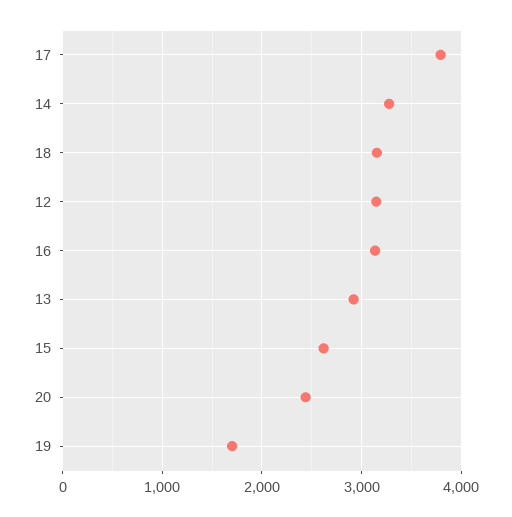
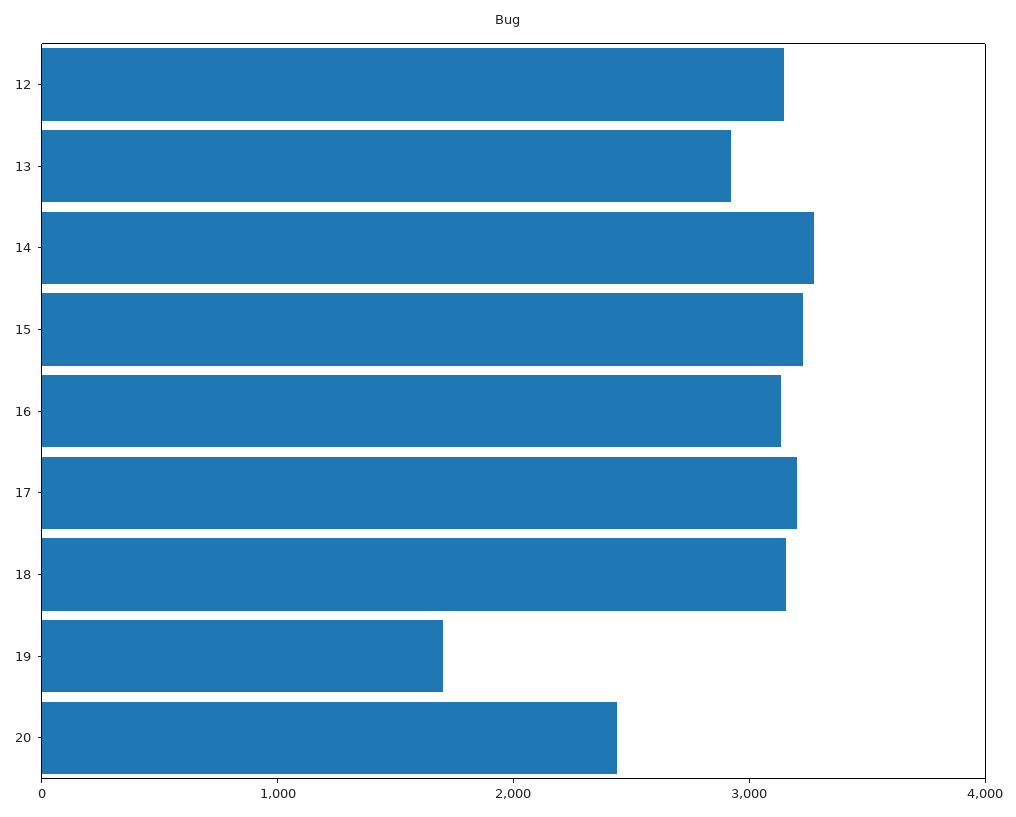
  {
-   "17": 3800,
+   "17": 3200,
    "14": 3300,
    "18": 3200,
    "12": 3100,
    "16": 3100,
    "13": 2900,
-   "15": 2600,
+   "15": 3200,
    "20": 2400,
    "19": 1700
  }

